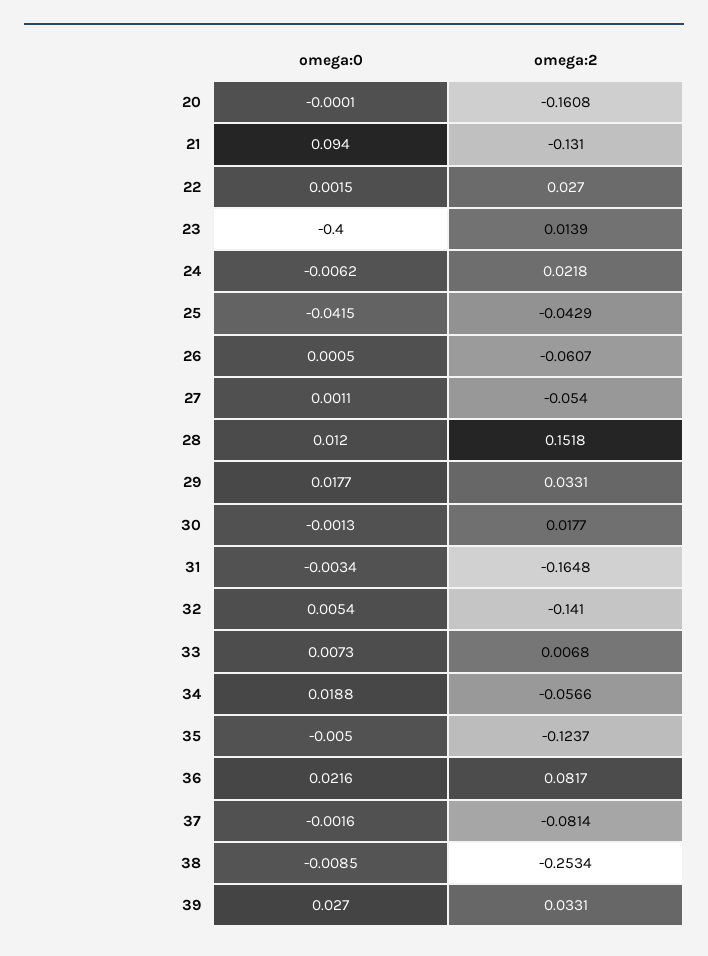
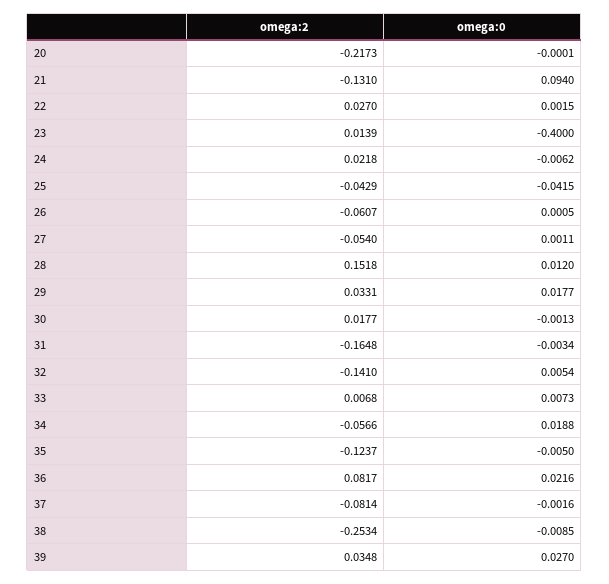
  {
    "omega:0": {
      "20": -0.0001,
      "21": 0.094,
      "22": 0.0015,
      "23": -0.4,
      "24": -0.0062,
      "25": -0.0415,
      "26": 0.0005,
      "27": 0.0011,
      "28": 0.012,
      "29": 0.0177,
      "30": -0.0013,
      "31": -0.0034,
      "32": 0.0054,
      "33": 0.0073,
      "34": 0.0188,
      "35": -0.005,
      "36": 0.0216,
      "37": -0.0016,
      "38": -0.0085,
      "39": 0.027
    },
    "omega:2": {
-     "20": -0.1608,
+     "20": -0.2173,
      "21": -0.131,
      "22": 0.027,
      "23": 0.0139,
      "24": 0.0218,
      "25": -0.0429,
      "26": -0.0607,
      "27": -0.054,
      "28": 0.1518,
      "29": 0.0331,
      "30": 0.0177,
      "31": -0.1648,
      "32": -0.141,
      "33": 0.0068,
      "34": -0.0566,
      "35": -0.1237,
      "36": 0.0817,
      "37": -0.0814,
      "38": -0.2534,
-     "39": 0.0331
+     "39": 0.0348
    }
  }

